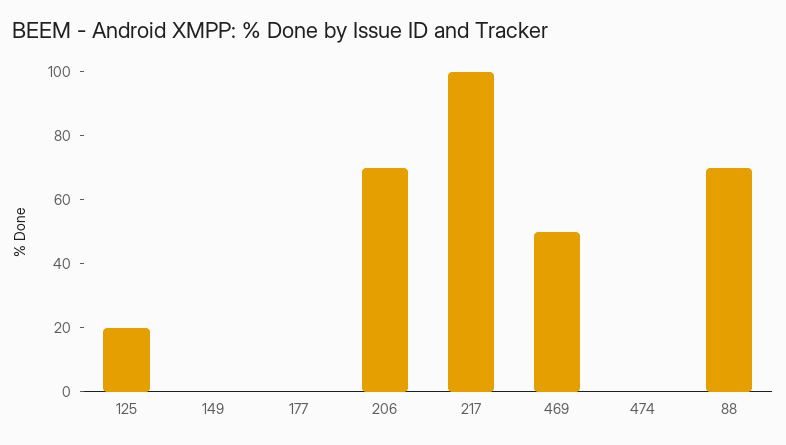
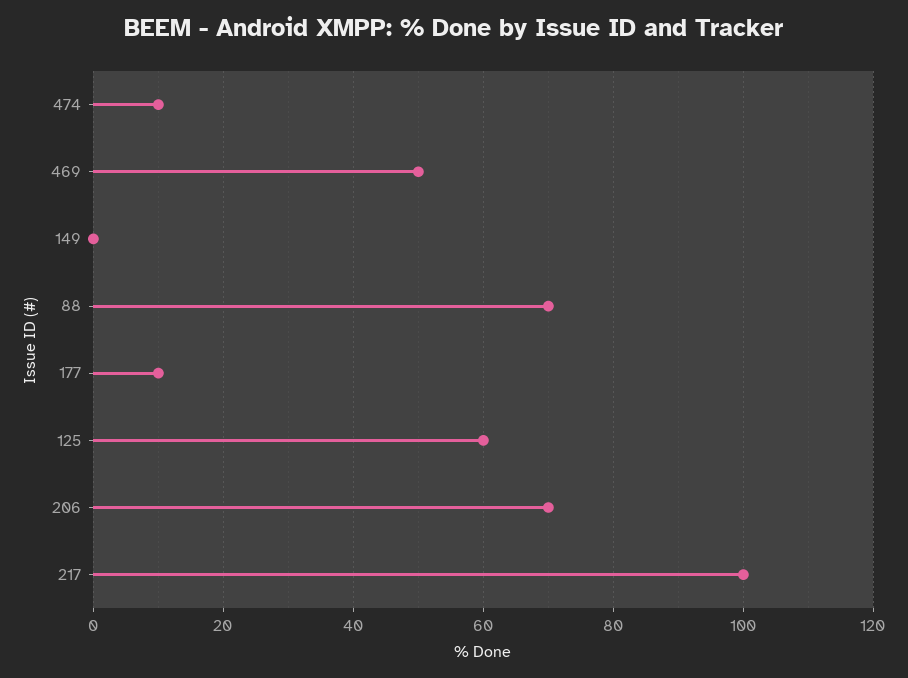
  {
-   "125": 20,
+   "125": 60,
    "149": 0,
-   "177": 0,
+   "177": 10,
    "206": 70,
    "217": 100,
    "469": 50,
-   "474": 0,
+   "474": 10,
    "88": 70
  }

